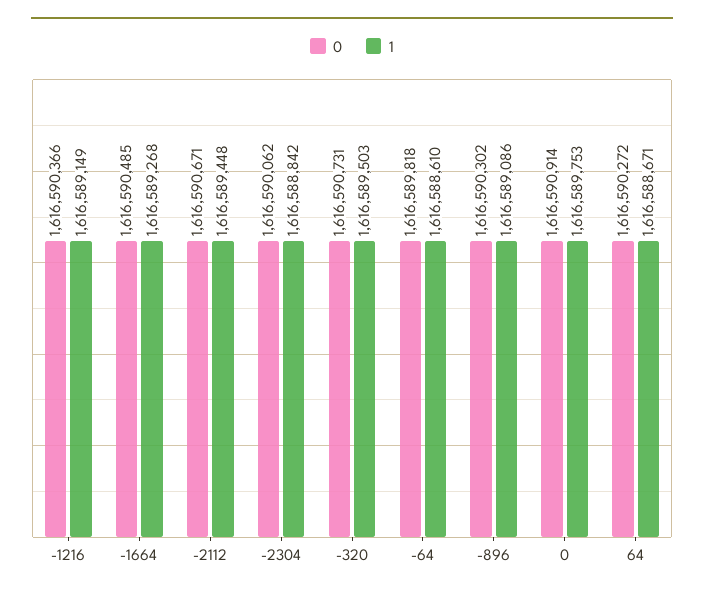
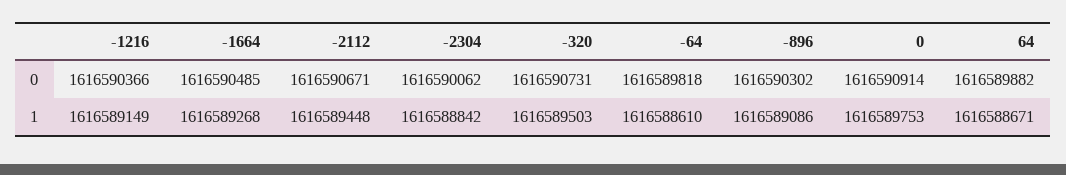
  {
    "0": {
      "-1216": 1616590366,
      "-1664": 1616590485,
      "-2112": 1616590671,
      "-2304": 1616590062,
      "-320": 1616590731,
      "-64": 1616589818,
      "-896": 1616590302,
      "0": 1616590914,
-     "64": 1616590272
+     "64": 1616589882
    },
    "1": {
      "-1216": 1616589149,
      "-1664": 1616589268,
      "-2112": 1616589448,
      "-2304": 1616588842,
      "-320": 1616589503,
      "-64": 1616588610,
      "-896": 1616589086,
      "0": 1616589753,
      "64": 1616588671
    }
  }

